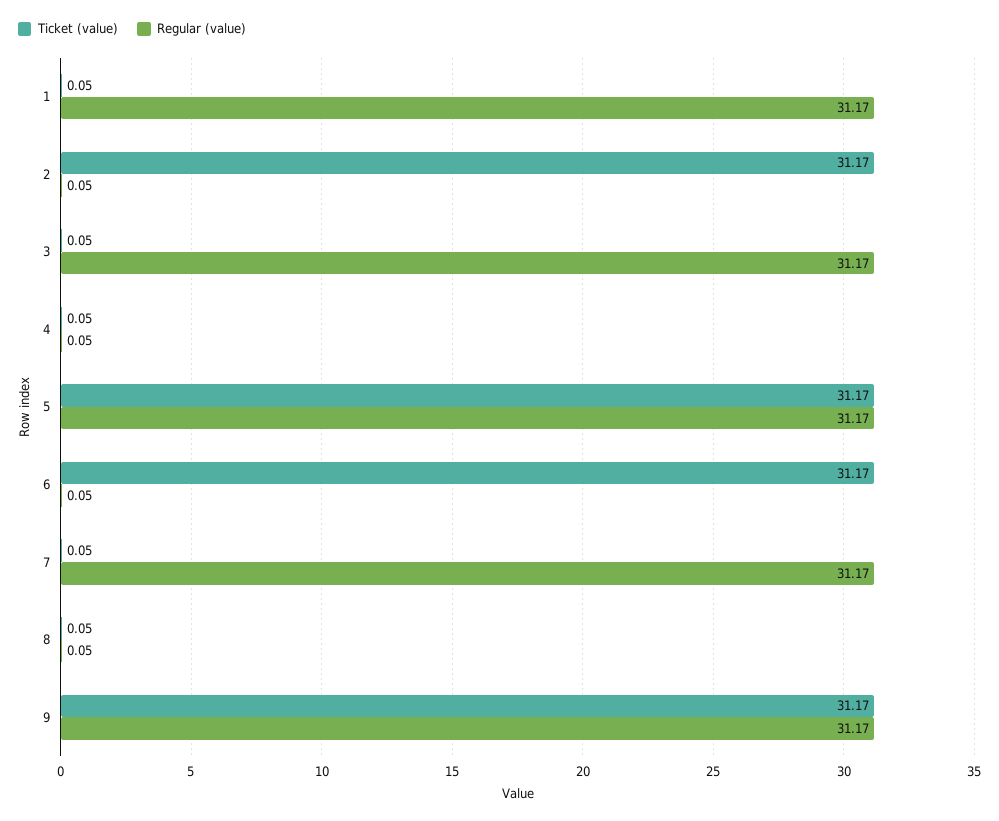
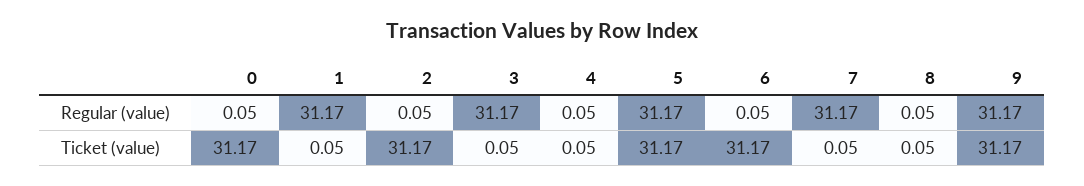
  {
    "Ticket (value)": {
      "1": 0.05,
      "2": 31.17,
      "3": 0.05,
      "4": 0.05,
      "5": 31.17,
      "6": 31.17,
      "7": 0.05,
      "8": 0.05,
-     "9": 31.17
+     "9": 31.17,
+     "0": 31.17
    },
    "Regular (value)": {
      "1": 31.17,
      "2": 0.05,
      "3": 31.17,
      "4": 0.05,
      "5": 31.17,
      "6": 0.05,
      "7": 31.17,
      "8": 0.05,
-     "9": 31.17
+     "9": 31.17,
+     "0": 0.05
    }
  }

